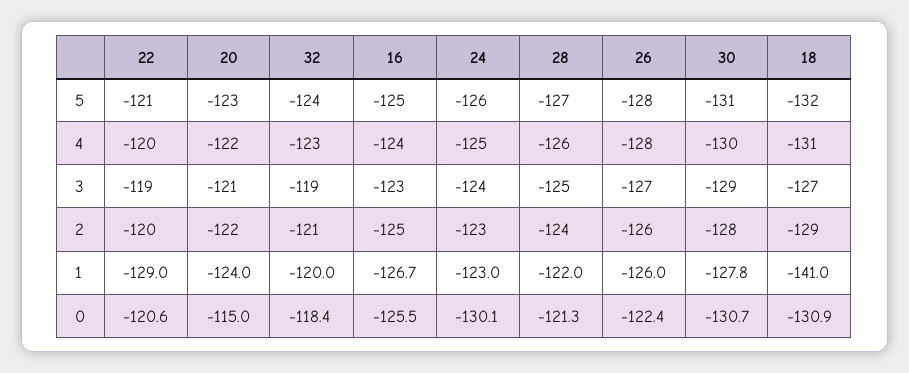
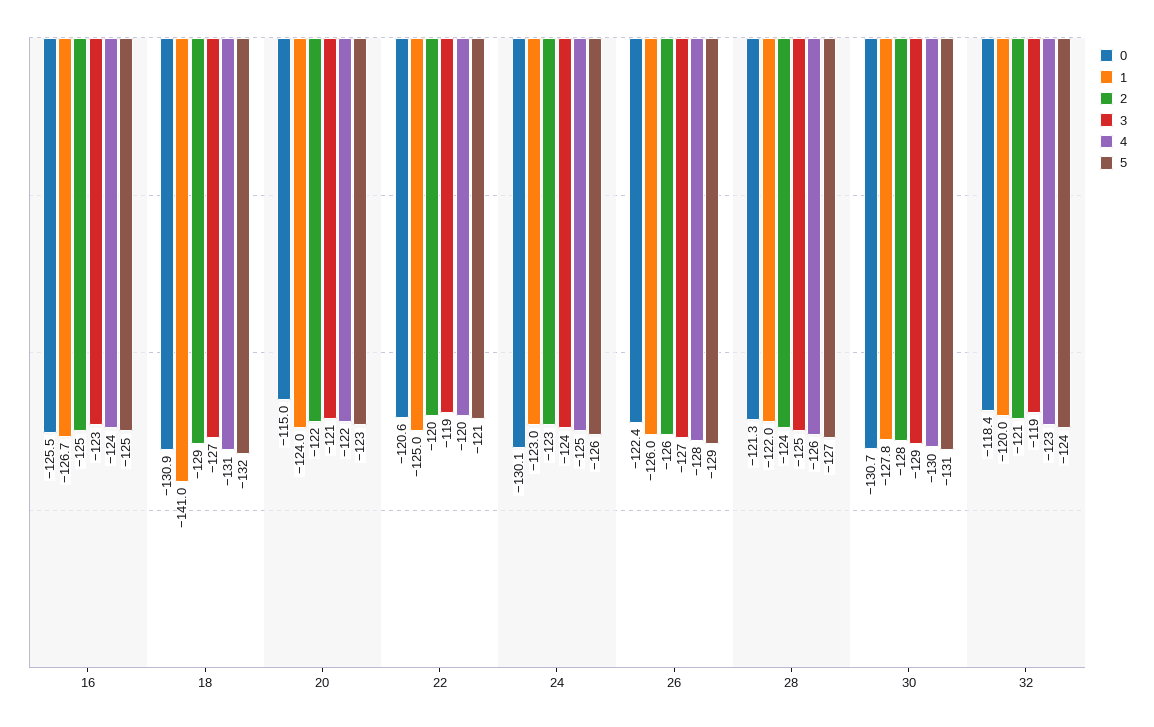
  {
    "5": {
      "22": -121,
      "20": -123,
      "32": -124,
      "16": -125,
      "24": -126,
      "28": -127,
-     "26": -128,
+     "26": -129,
      "30": -131,
      "18": -132
    },
    "4": {
      "22": -120,
      "20": -122,
      "32": -123,
      "16": -124,
      "24": -125,
      "28": -126,
      "26": -128,
      "30": -130,
      "18": -131
    },
    "3": {
      "22": -119,
      "20": -121,
      "32": -119,
      "16": -123,
      "24": -124,
      "28": -125,
      "26": -127,
      "30": -129,
      "18": -127
    },
    "2": {
      "22": -120,
      "20": -122,
      "32": -121,
      "16": -125,
      "24": -123,
      "28": -124,
      "26": -126,
      "30": -128,
      "18": -129
    },
    "1": {
-     "22": -129,
+     "22": -125,
      "20": -124,
      "32": -120,
      "16": -126.7,
      "24": -123,
      "28": -122,
      "26": -126,
      "30": -127.8,
      "18": -141
    },
    "0": {
      "22": -120.6,
      "20": -115,
      "32": -118.4,
      "16": -125.5,
      "24": -130.1,
      "28": -121.3,
      "26": -122.4,
      "30": -130.7,
      "18": -130.9
    }
  }

